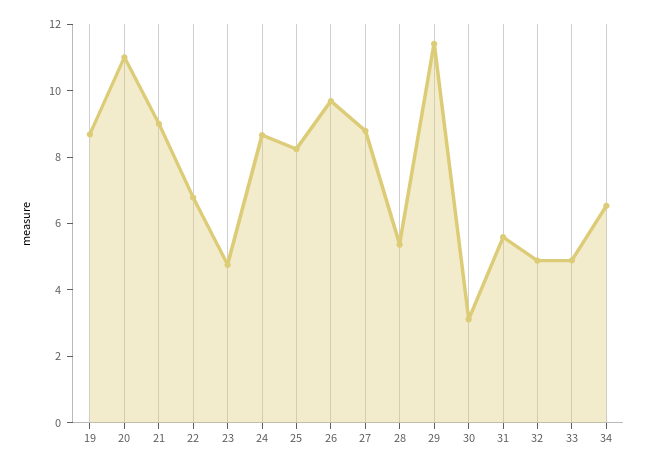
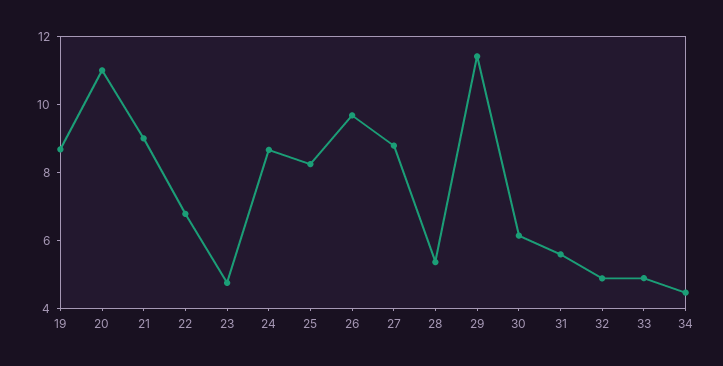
  {
    "19": 8.5,
    "20": 11,
    "21": 9,
    "22": 7,
    "23": 5,
    "24": 8.5,
    "25": 8,
    "26": 9.5,
    "27": 9,
    "28": 5.5,
    "29": 11.5,
-   "30": 3,
+   "30": 6,
    "31": 5.5,
    "32": 5,
    "33": 5,
-   "34": 6.5
+   "34": 4.5
  }

